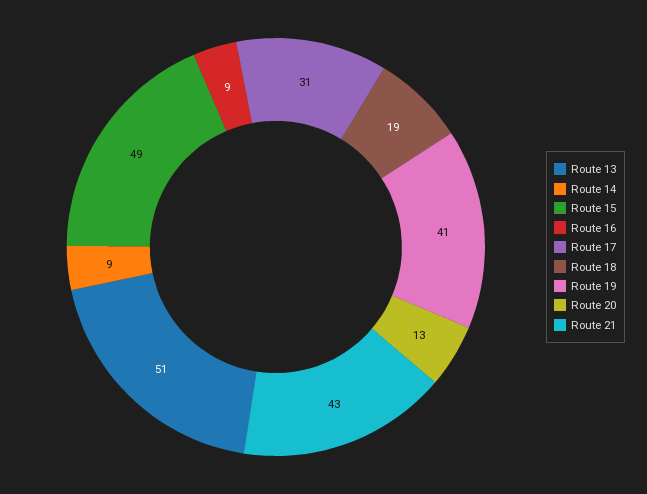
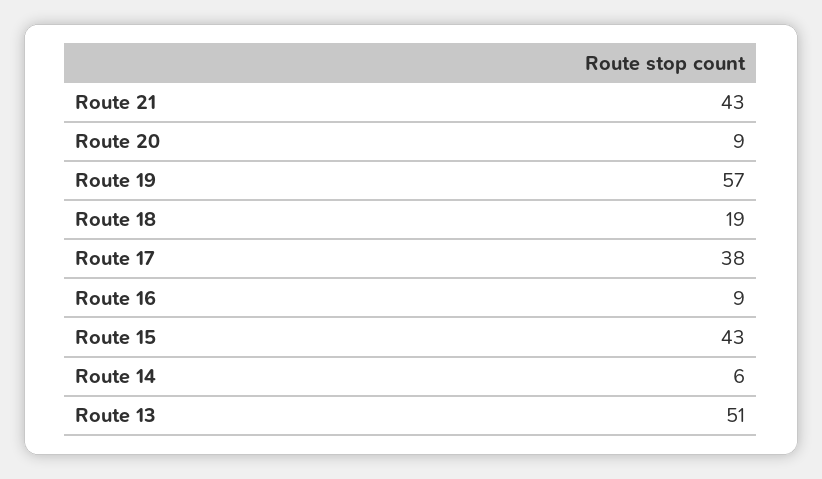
  {
    "Route 13": 51,
-   "Route 14": 9,
+   "Route 14": 6,
-   "Route 15": 49,
+   "Route 15": 43,
    "Route 16": 9,
-   "Route 17": 31,
+   "Route 17": 38,
    "Route 18": 19,
-   "Route 19": 41,
+   "Route 19": 57,
-   "Route 20": 13,
+   "Route 20": 9,
    "Route 21": 43
  }

